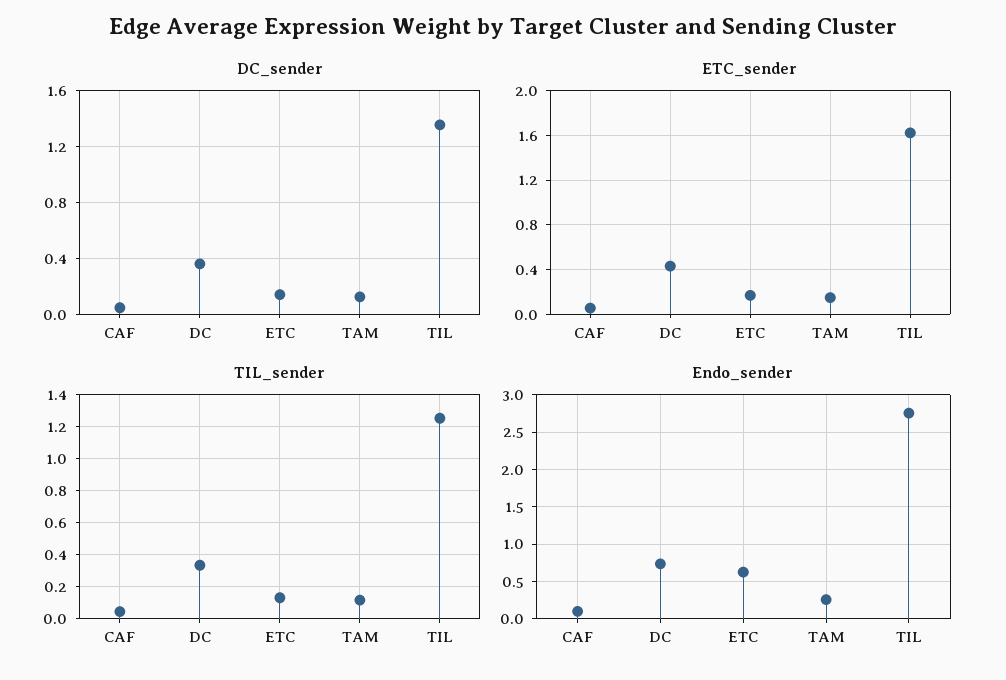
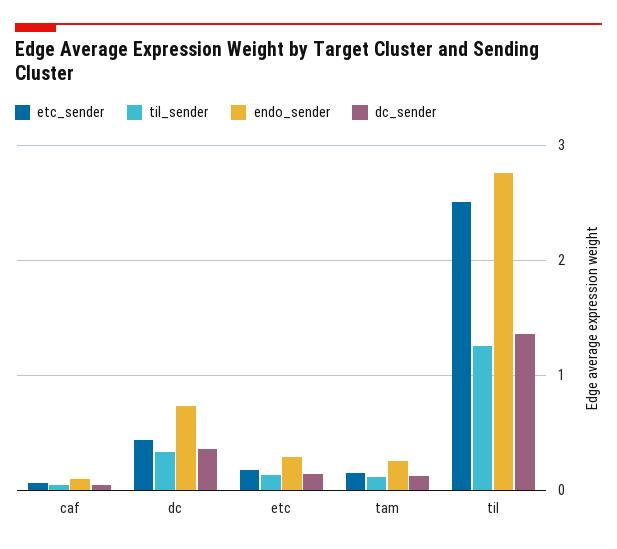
  {
    "DC_sender": {
      "CAF": 0.05,
      "DC": 0.35,
      "ETC": 0.15,
      "TAM": 0.15,
      "TIL": 1.35
    },
    "ETC_sender": {
      "CAF": 0.1,
      "DC": 0.4,
      "ETC": 0.2,
      "TAM": 0.2,
-     "TIL": 1.6
+     "TIL": 2.5
    },
    "TIL_sender": {
      "CAF": 0.05,
      "DC": 0.35,
      "ETC": 0.15,
      "TAM": 0.1,
      "TIL": 1.25
    },
    "Endo_sender": {
      "CAF": 0.1,
      "DC": 0.7,
-     "ETC": 0.6,
+     "ETC": 0.3,
      "TAM": 0.3,
      "TIL": 2.8
    }
  }

